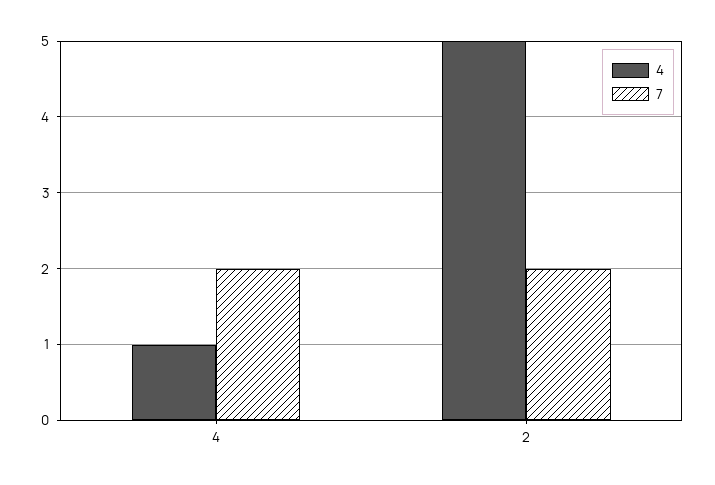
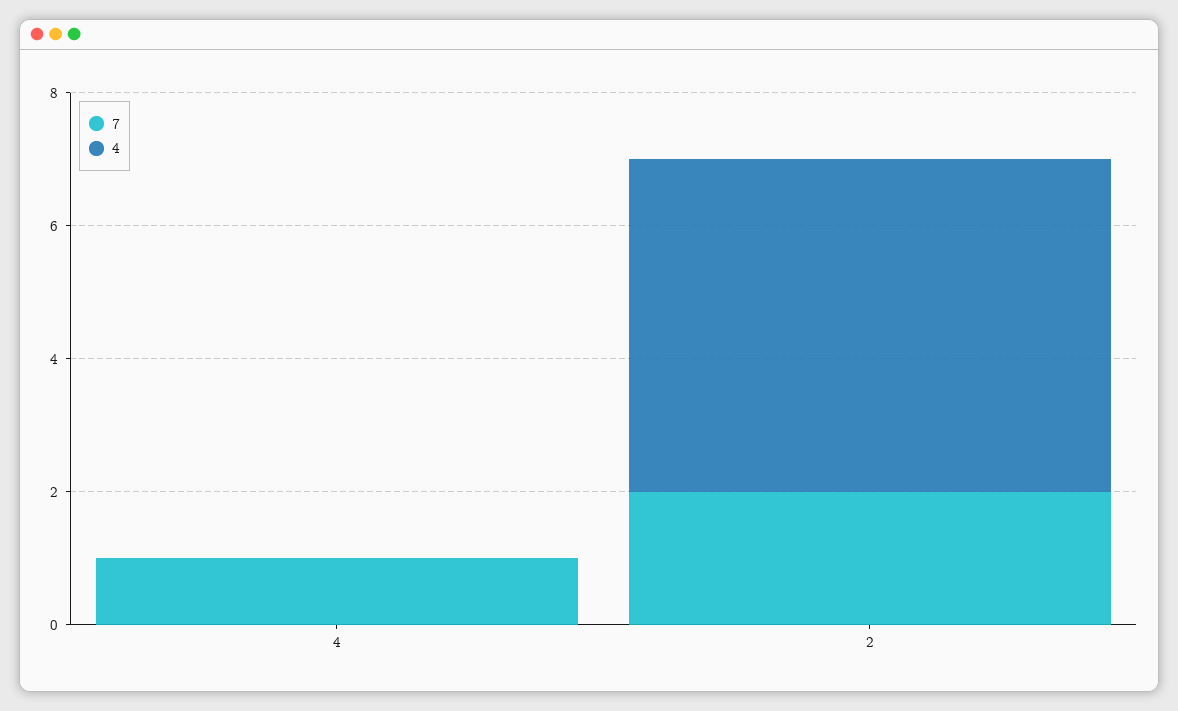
  {
    "4": {
-     "4": 1,
+     "4": 0,
      "2": 5
    },
    "7": {
-     "4": 2,
+     "4": 1,
      "2": 2
    }
  }

